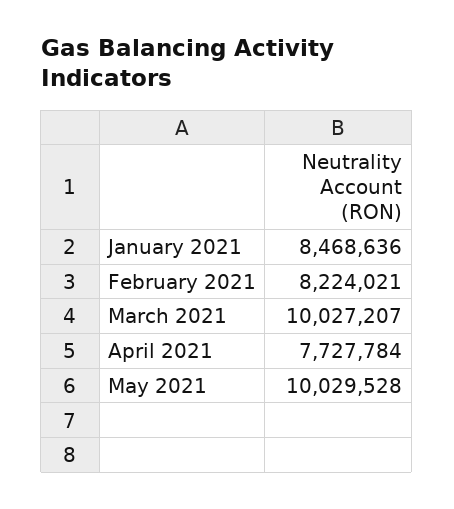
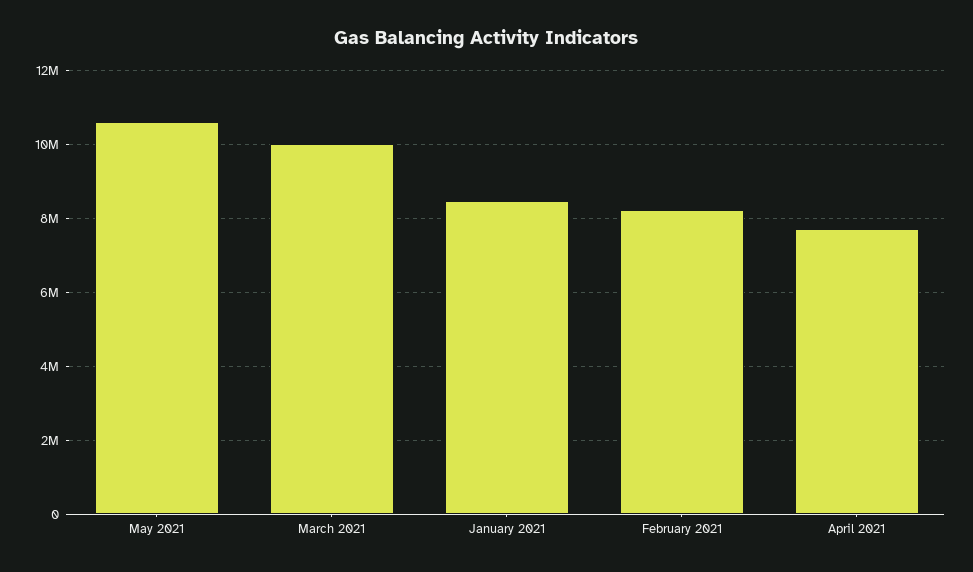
  {
    "January 2021": 8468636,
    "February 2021": 8224021,
    "March 2021": 10027207,
    "April 2021": 7727784,
-   "May 2021": 10029528
+   "May 2021": 10600000
  }

